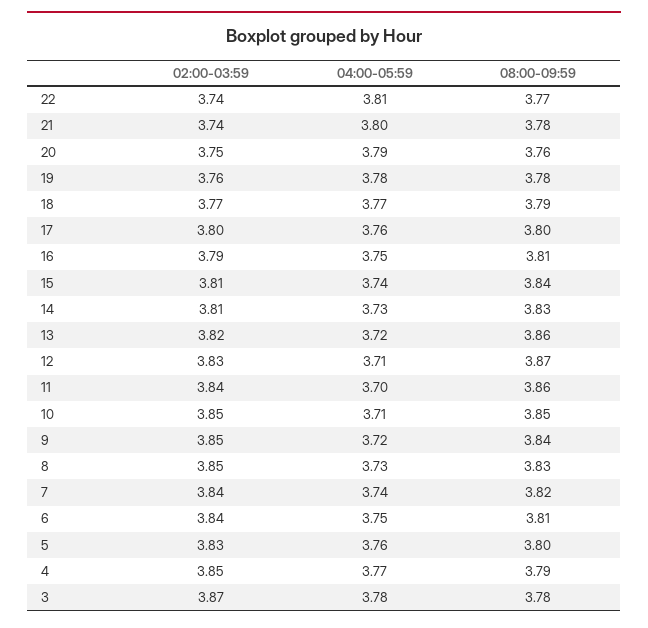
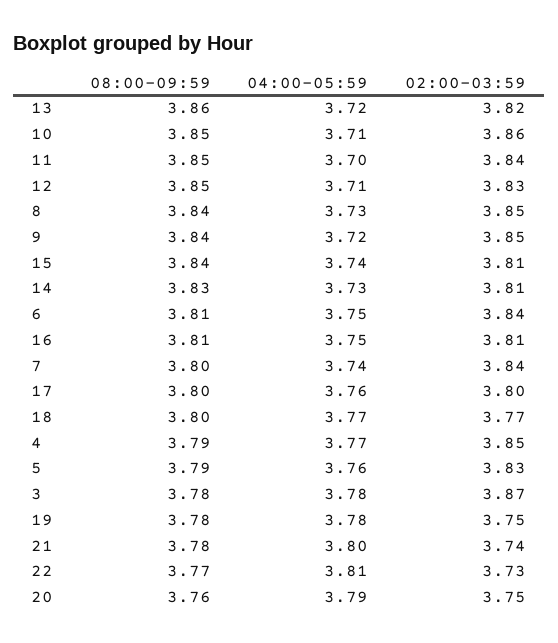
  {
    "02:00-03:59": {
-     "22": 3.74,
+     "22": 3.73,
      "21": 3.74,
      "20": 3.75,
-     "19": 3.76,
+     "19": 3.75,
      "18": 3.77,
      "17": 3.8,
-     "16": 3.79,
+     "16": 3.81,
      "15": 3.81,
      "14": 3.81,
      "13": 3.82,
      "12": 3.83,
      "11": 3.84,
-     "10": 3.85,
+     "10": 3.86,
      "9": 3.85,
      "8": 3.85,
      "7": 3.84,
      "6": 3.84,
      "5": 3.83,
      "4": 3.85,
      "3": 3.87
    },
    "04:00-05:59": {
      "22": 3.81,
      "21": 3.8,
      "20": 3.79,
      "19": 3.78,
      "18": 3.77,
      "17": 3.76,
      "16": 3.75,
      "15": 3.74,
      "14": 3.73,
      "13": 3.72,
      "12": 3.71,
      "11": 3.7,
      "10": 3.71,
      "9": 3.72,
      "8": 3.73,
      "7": 3.74,
      "6": 3.75,
      "5": 3.76,
      "4": 3.77,
      "3": 3.78
    },
    "08:00-09:59": {
      "22": 3.77,
      "21": 3.78,
      "20": 3.76,
      "19": 3.78,
-     "18": 3.79,
+     "18": 3.8,
      "17": 3.8,
      "16": 3.81,
      "15": 3.84,
      "14": 3.83,
      "13": 3.86,
-     "12": 3.87,
+     "12": 3.85,
-     "11": 3.86,
+     "11": 3.85,
      "10": 3.85,
      "9": 3.84,
-     "8": 3.83,
+     "8": 3.84,
-     "7": 3.82,
+     "7": 3.8,
      "6": 3.81,
-     "5": 3.8,
+     "5": 3.79,
      "4": 3.79,
      "3": 3.78
    }
  }

